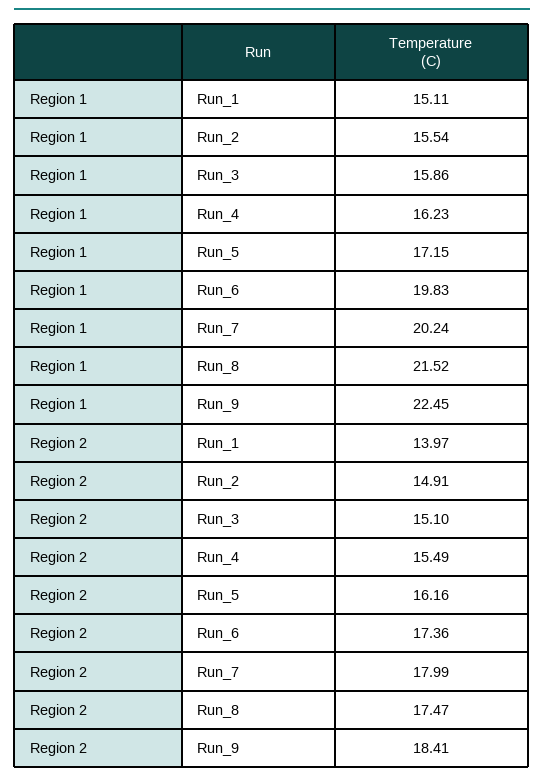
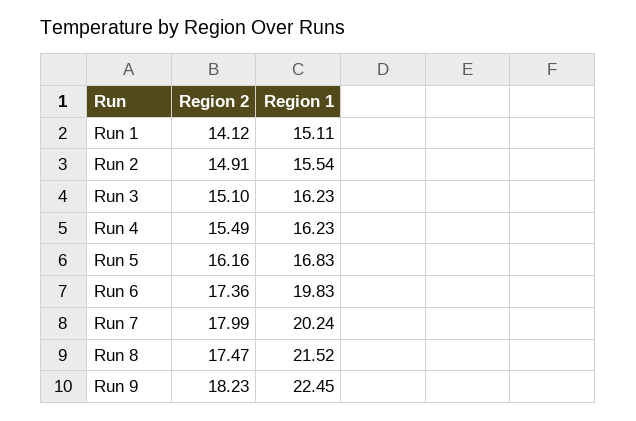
  {
    "Region 1": {
      "Run_1": 15.11,
      "Run_2": 15.54,
-     "Run_3": 15.86,
+     "Run_3": 16.23,
      "Run_4": 16.23,
-     "Run_5": 17.15,
+     "Run_5": 16.83,
      "Run_6": 19.83,
      "Run_7": 20.24,
      "Run_8": 21.52,
      "Run_9": 22.45
    },
    "Region 2": {
-     "Run_1": 13.97,
+     "Run_1": 14.12,
      "Run_2": 14.91,
      "Run_3": 15.1,
      "Run_4": 15.49,
      "Run_5": 16.16,
      "Run_6": 17.36,
      "Run_7": 17.99,
      "Run_8": 17.47,
-     "Run_9": 18.41
+     "Run_9": 18.23
    }
  }

